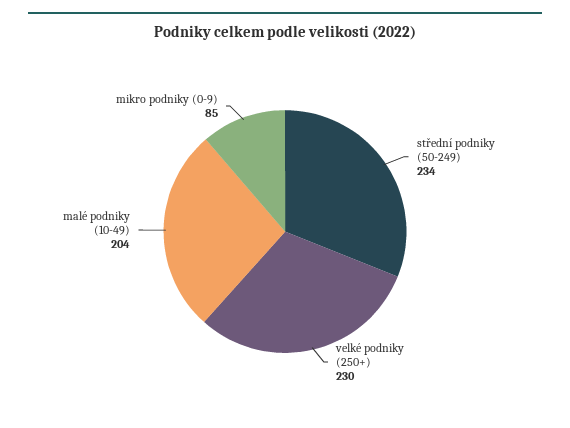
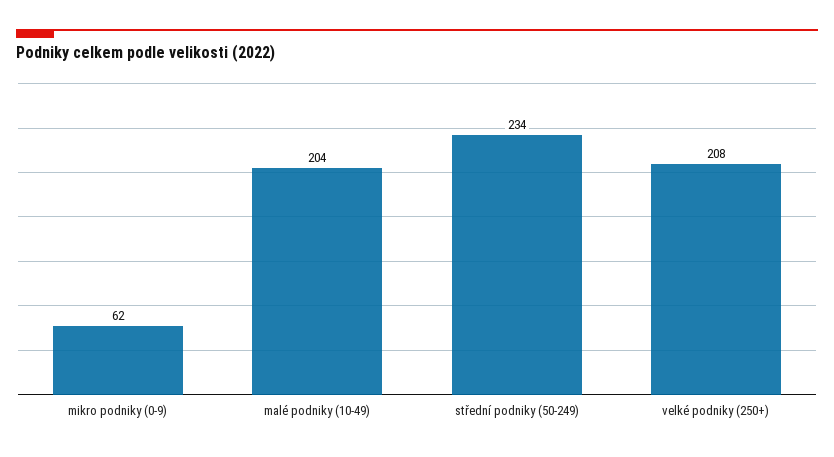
  {
    "střední podniky (50-249)": 234,
-   "velké podniky (250+)": 230,
+   "velké podniky (250+)": 208,
    "malé podniky (10-49)": 204,
-   "mikro podniky (0-9)": 85
+   "mikro podniky (0-9)": 62
  }

